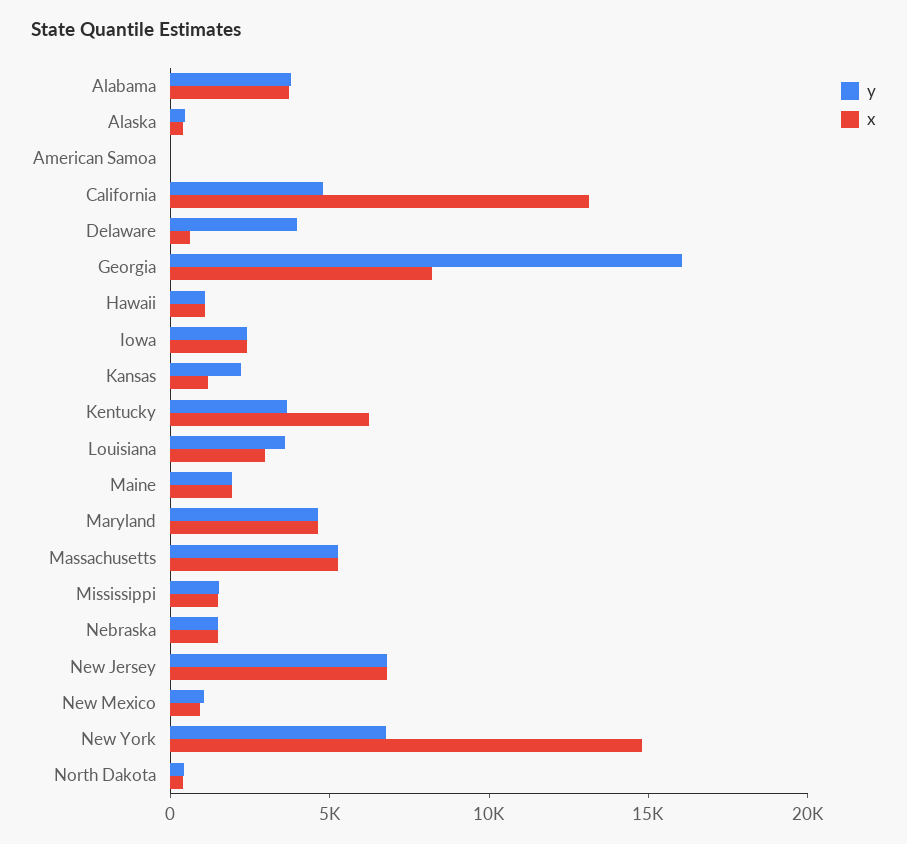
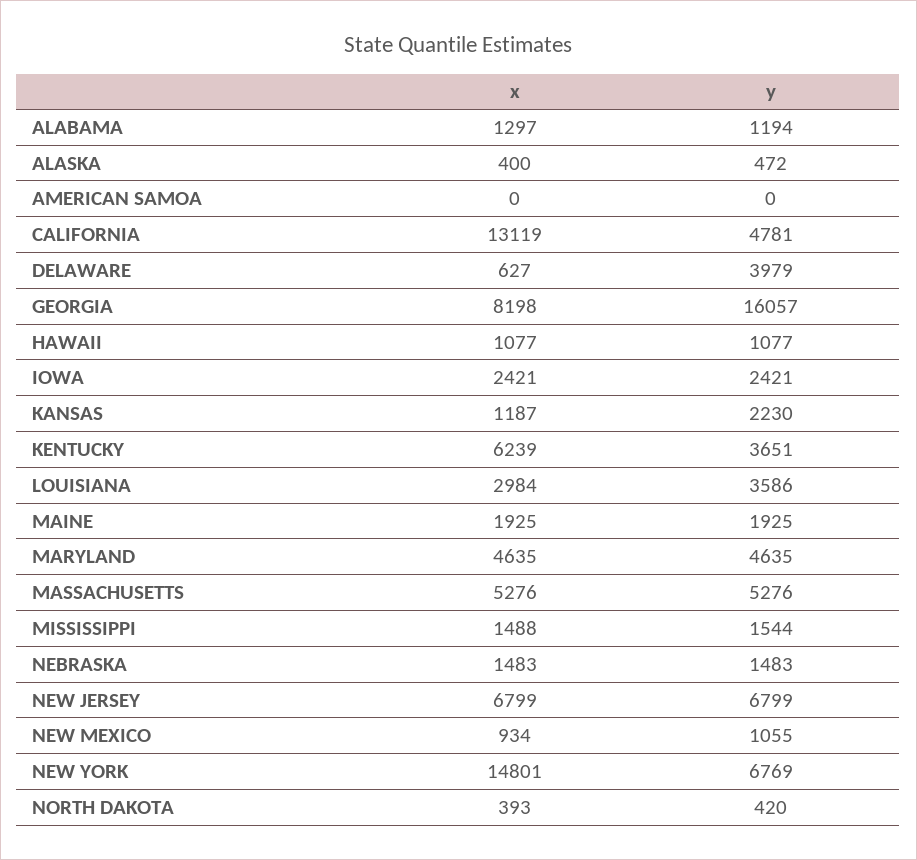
  {
    "y": {
-     "Alabama": 4000,
+     "Alabama": 1194,
      "Alaska": 472,
      "American Samoa": 0,
      "California": 4781,
      "Delaware": 3979,
      "Georgia": 16057,
      "Hawaii": 1077,
      "Iowa": 2421,
      "Kansas": 2230,
      "Kentucky": 3651,
      "Louisiana": 3586,
      "Maine": 1925,
      "Maryland": 4635,
      "Massachusetts": 5276,
      "Mississippi": 1544,
      "Nebraska": 1483,
      "New Jersey": 6799,
      "New Mexico": 1055,
      "New York": 6769,
      "North Dakota": 420
    },
    "x": {
-     "Alabama": 4000,
+     "Alabama": 1297,
      "Alaska": 400,
      "American Samoa": 0,
      "California": 13119,
      "Delaware": 627,
      "Georgia": 8198,
      "Hawaii": 1077,
      "Iowa": 2421,
      "Kansas": 1187,
      "Kentucky": 6239,
      "Louisiana": 2984,
      "Maine": 1925,
      "Maryland": 4635,
      "Massachusetts": 5276,
      "Mississippi": 1488,
      "Nebraska": 1483,
      "New Jersey": 6799,
      "New Mexico": 934,
      "New York": 14801,
      "North Dakota": 393
    }
  }

